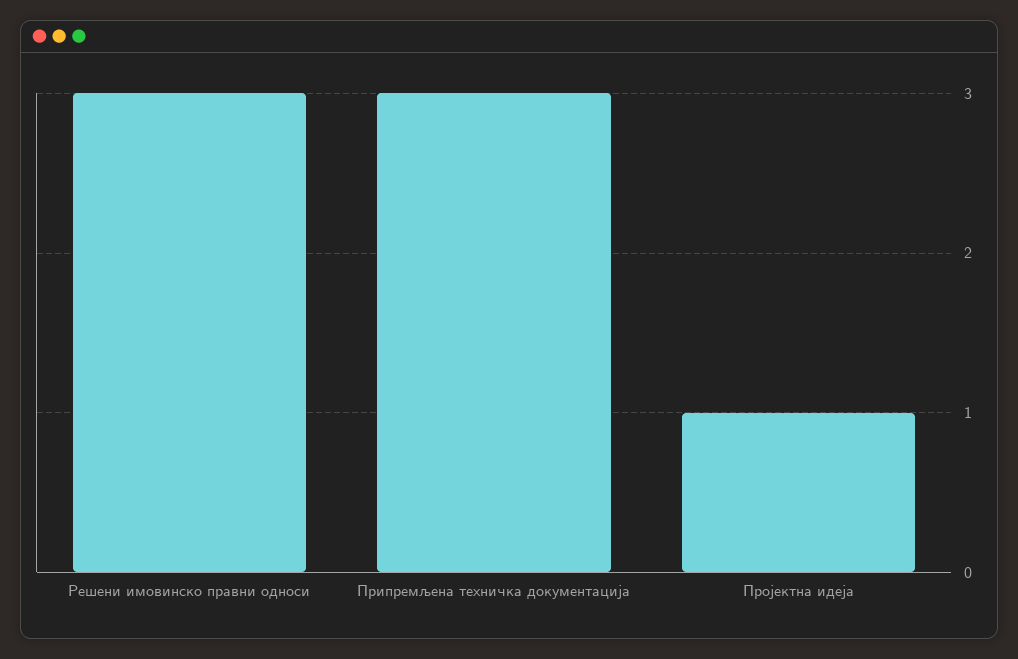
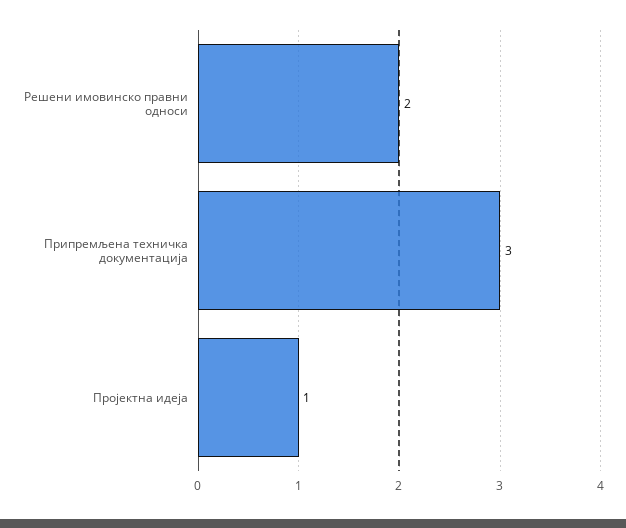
  {
-   "Решени имовинско правни односи": 3,
+   "Решени имовинско правни односи": 2,
    "Припремљена техничка документација": 3,
    "Пројектна идеја": 1
  }

